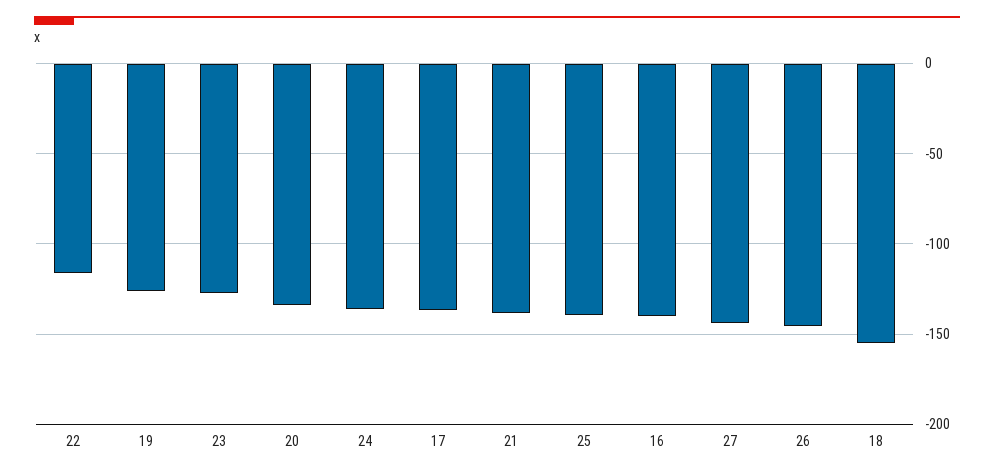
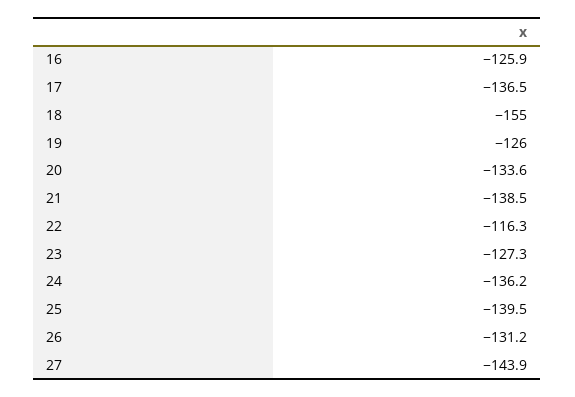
  {
    "22": -116.3,
    "19": -126,
    "23": -127.3,
    "20": -133.6,
    "24": -136.2,
    "17": -136.5,
    "21": -138.5,
    "25": -139.5,
-   "16": -140,
+   "16": -125.9,
    "27": -143.9,
-   "26": -145,
+   "26": -131.2,
    "18": -155
  }

